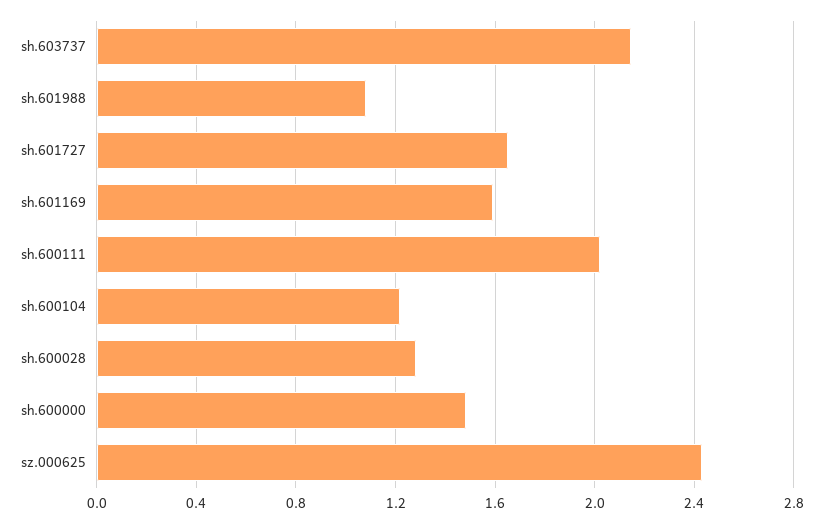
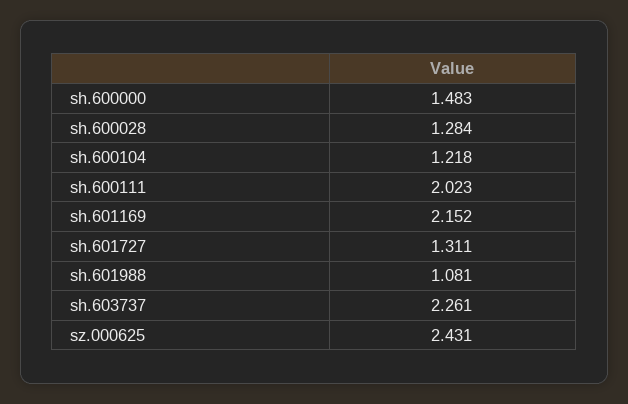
  {
-   "sh.603737": 2.15,
+   "sh.603737": 2.261,
    "sh.601988": 1.081,
-   "sh.601727": 1.65,
+   "sh.601727": 1.311,
-   "sh.601169": 1.6,
+   "sh.601169": 2.152,
    "sh.600111": 2.023,
    "sh.600104": 1.218,
    "sh.600028": 1.284,
    "sh.600000": 1.483,
    "sz.000625": 2.431
  }

